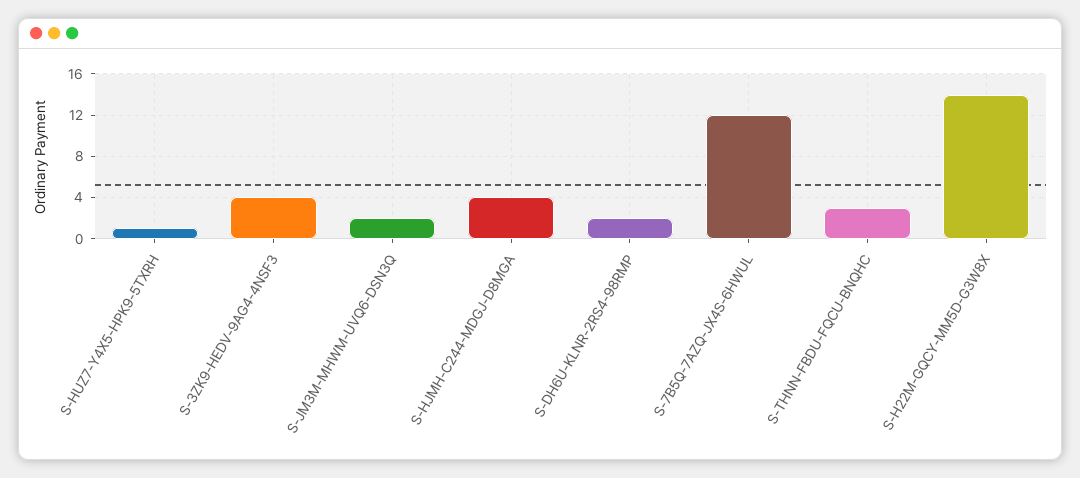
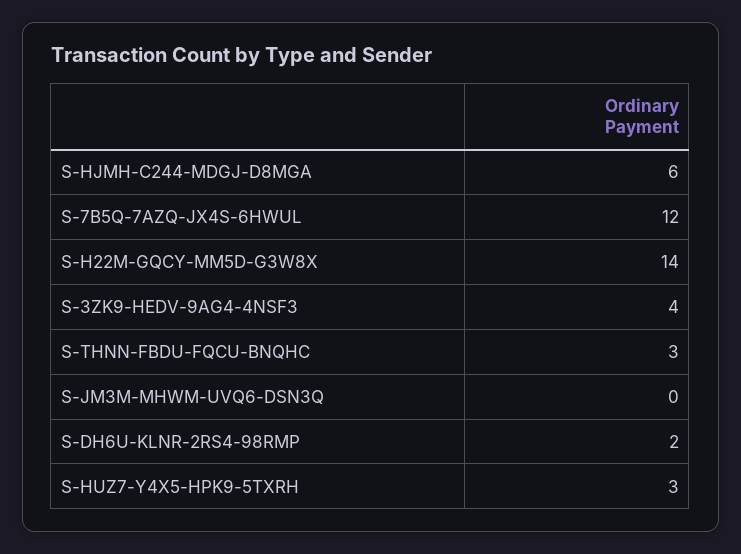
  {
-   "S-HUZ7-Y4X5-HPK9-5TXRH": 1,
+   "S-HUZ7-Y4X5-HPK9-5TXRH": 3,
    "S-3ZK9-HEDV-9AG4-4NSF3": 4,
-   "S-JM3M-MHWM-UVQ6-DSN3Q": 2,
+   "S-JM3M-MHWM-UVQ6-DSN3Q": 0,
-   "S-HJMH-C244-MDGJ-D8MGA": 4,
+   "S-HJMH-C244-MDGJ-D8MGA": 6,
    "S-DH6U-KLNR-2RS4-98RMP": 2,
    "S-7B5Q-7AZQ-JX4S-6HWUL": 12,
    "S-THNN-FBDU-FQCU-BNQHC": 3,
    "S-H22M-GQCY-MM5D-G3W8X": 14
  }

